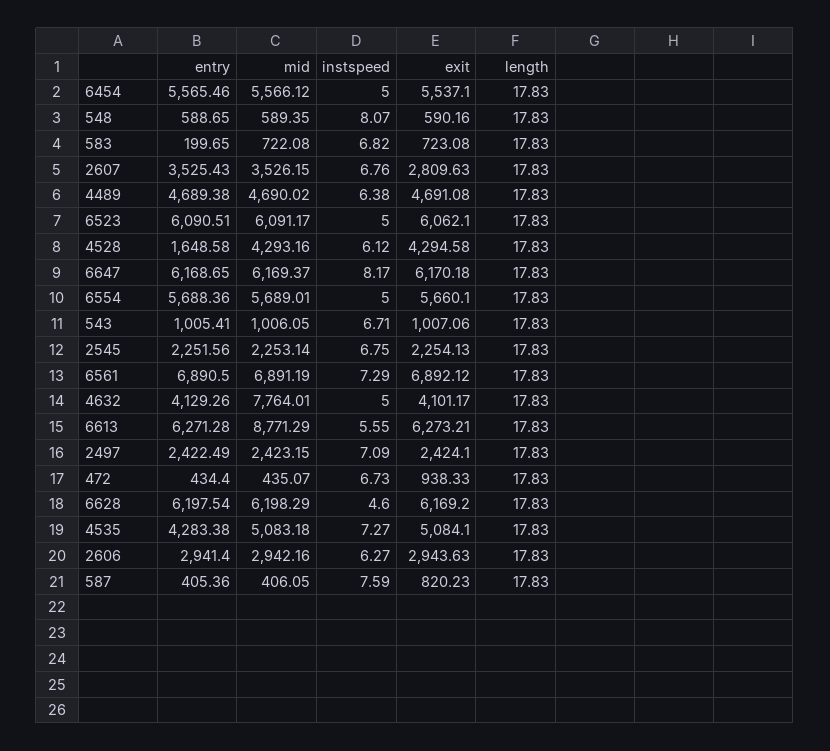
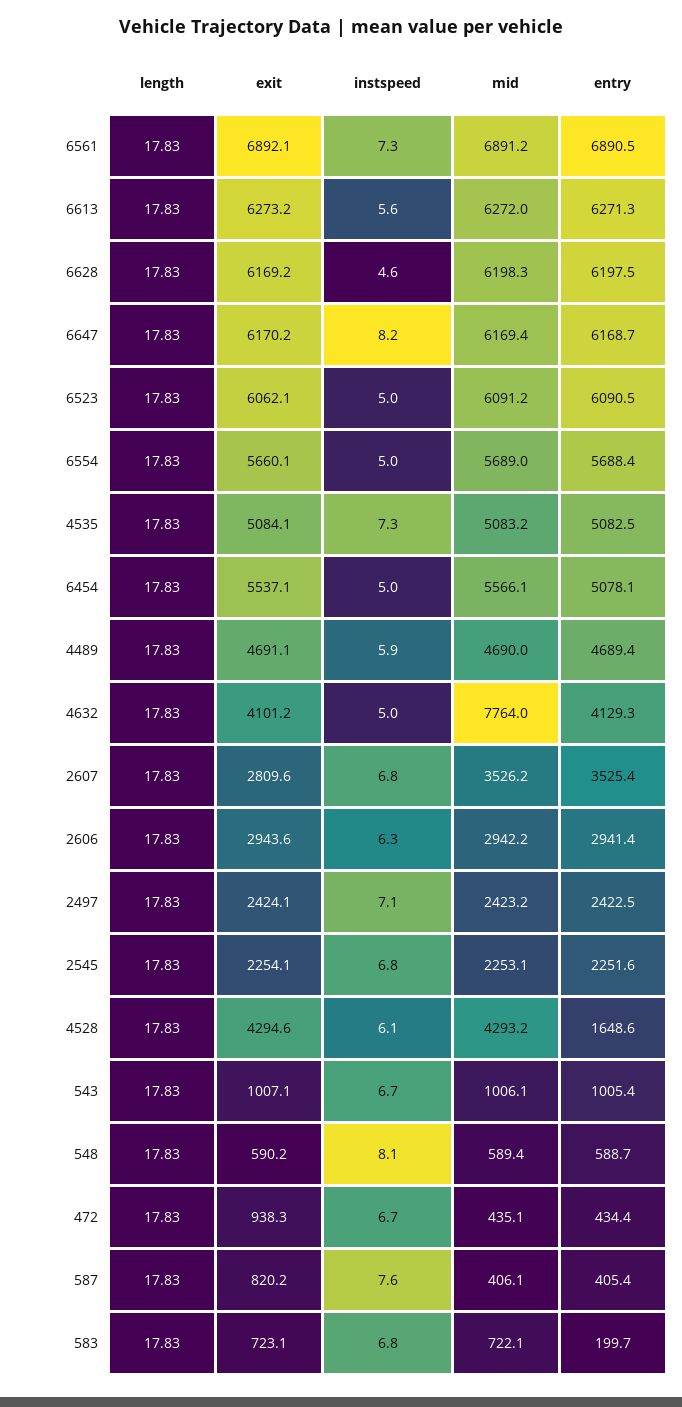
  {
    "entry": {
-     "6454": 5565.46,
+     "6454": 5078.1,
      "548": 588.65,
      "583": 199.65,
      "2607": 3525.43,
      "4489": 4689.38,
      "6523": 6090.51,
      "4528": 1648.58,
      "6647": 6168.65,
      "6554": 5688.36,
      "543": 1005.41,
      "2545": 2251.56,
      "6561": 6890.5,
      "4632": 4129.26,
      "6613": 6271.28,
      "2497": 2422.49,
      "472": 434.4,
      "6628": 6197.54,
-     "4535": 4283.38,
+     "4535": 5082.5,
      "2606": 2941.4,
      "587": 405.36
    },
    "mid": {
      "6454": 5566.12,
      "548": 589.35,
      "583": 722.08,
      "2607": 3526.15,
      "4489": 4690.02,
      "6523": 6091.17,
      "4528": 4293.16,
      "6647": 6169.37,
      "6554": 5689.01,
      "543": 1006.05,
      "2545": 2253.14,
      "6561": 6891.19,
      "4632": 7764.01,
-     "6613": 8771.29,
+     "6613": 6272,
      "2497": 2423.15,
      "472": 435.07,
      "6628": 6198.29,
      "4535": 5083.18,
      "2606": 2942.16,
      "587": 406.05
    },
    "instspeed": {
      "6454": 5,
      "548": 8.07,
      "583": 6.82,
      "2607": 6.76,
-     "4489": 6.38,
+     "4489": 5.9,
      "6523": 5,
      "4528": 6.12,
      "6647": 8.17,
      "6554": 5,
      "543": 6.71,
      "2545": 6.75,
      "6561": 7.29,
      "4632": 5,
      "6613": 5.55,
      "2497": 7.09,
      "472": 6.73,
      "6628": 4.6,
      "4535": 7.27,
      "2606": 6.27,
      "587": 7.59
    },
    "exit": {
      "6454": 5537.1,
      "548": 590.16,
      "583": 723.08,
      "2607": 2809.63,
      "4489": 4691.08,
      "6523": 6062.1,
      "4528": 4294.58,
      "6647": 6170.18,
      "6554": 5660.1,
      "543": 1007.06,
      "2545": 2254.13,
      "6561": 6892.12,
      "4632": 4101.17,
      "6613": 6273.21,
      "2497": 2424.1,
      "472": 938.33,
      "6628": 6169.2,
      "4535": 5084.1,
      "2606": 2943.63,
      "587": 820.23
    },
    "length": {
      "6454": 17.83,
      "548": 17.83,
      "583": 17.83,
      "2607": 17.83,
      "4489": 17.83,
      "6523": 17.83,
      "4528": 17.83,
      "6647": 17.83,
      "6554": 17.83,
      "543": 17.83,
      "2545": 17.83,
      "6561": 17.83,
      "4632": 17.83,
      "6613": 17.83,
      "2497": 17.83,
      "472": 17.83,
      "6628": 17.83,
      "4535": 17.83,
      "2606": 17.83,
      "587": 17.83
    }
  }

